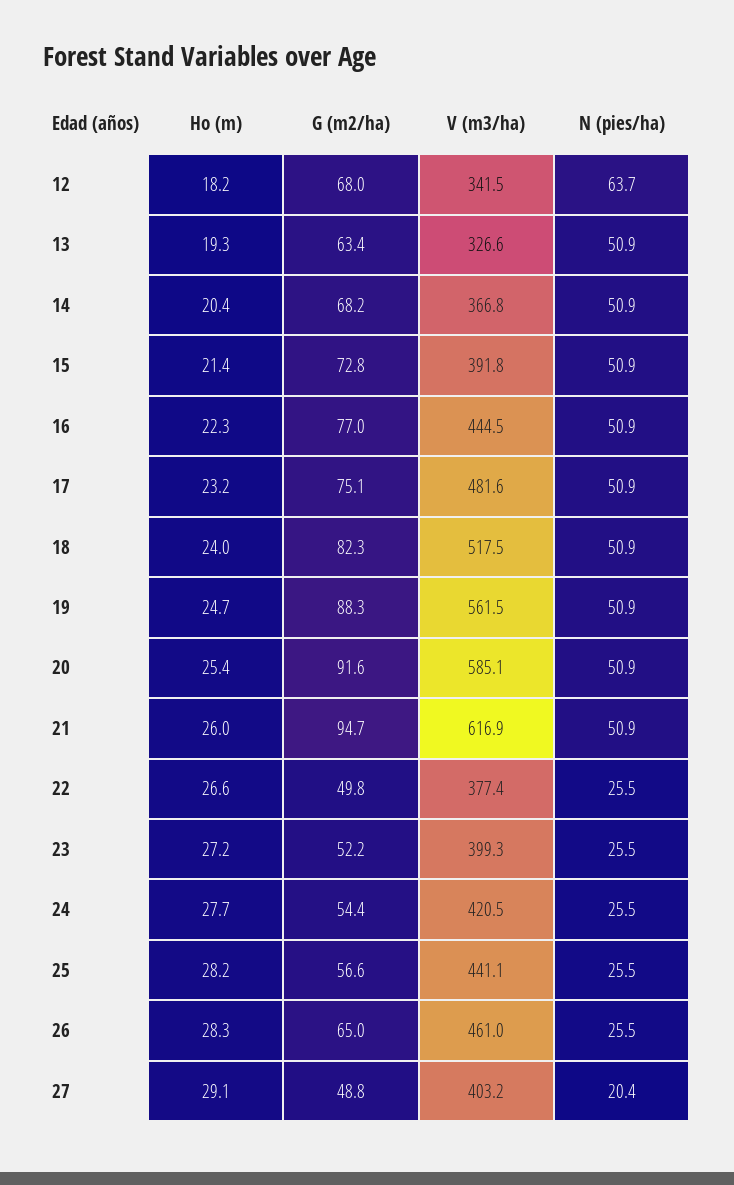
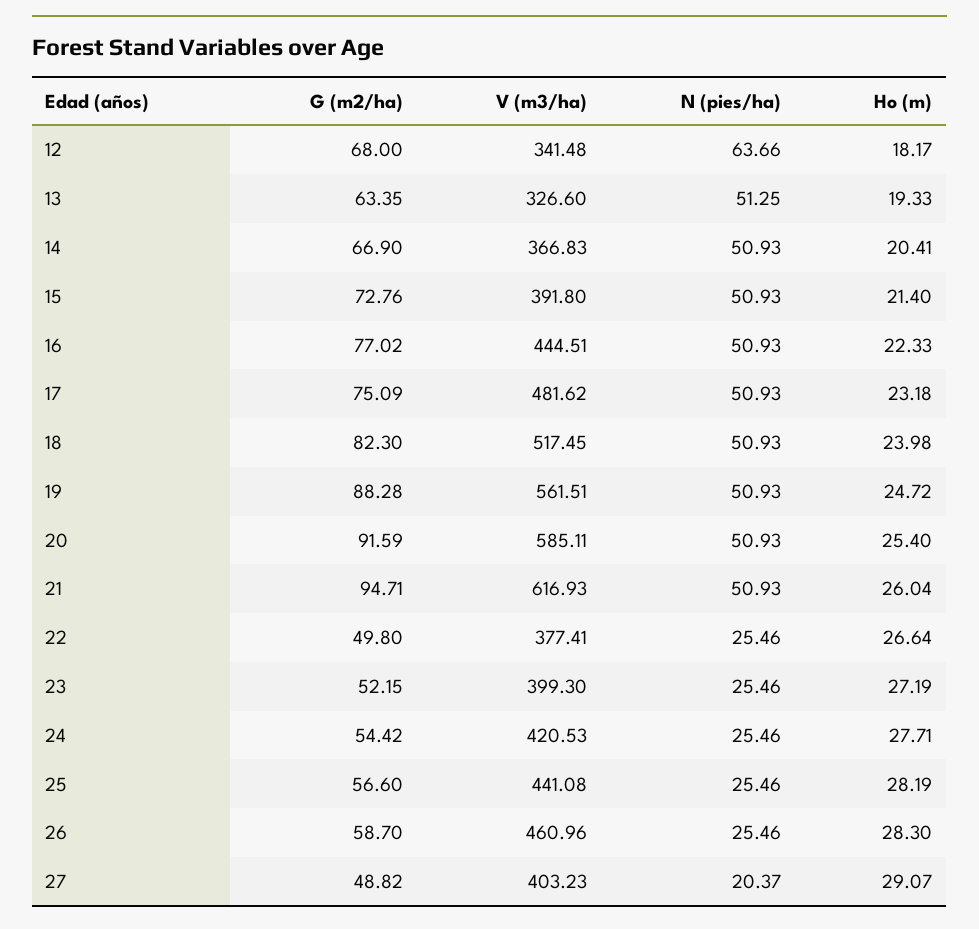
  {
    "Ho (m)": {
      "12": 18.17,
      "13": 19.33,
      "14": 20.41,
      "15": 21.4,
      "16": 22.33,
      "17": 23.18,
      "18": 23.98,
      "19": 24.72,
      "20": 25.4,
      "21": 26.04,
      "22": 26.64,
      "23": 27.19,
      "24": 27.71,
      "25": 28.19,
      "26": 28.3,
      "27": 29.07
    },
    "G (m2/ha)": {
      "12": 68,
      "13": 63.35,
-     "14": 68.2,
+     "14": 66.9,
      "15": 72.76,
      "16": 77.02,
      "17": 75.09,
      "18": 82.3,
      "19": 88.28,
      "20": 91.59,
      "21": 94.71,
      "22": 49.8,
      "23": 52.15,
      "24": 54.42,
      "25": 56.6,
-     "26": 65,
+     "26": 58.7,
      "27": 48.82
    },
    "V (m3/ha)": {
      "12": 341.48,
      "13": 326.6,
      "14": 366.83,
      "15": 391.8,
      "16": 444.51,
      "17": 481.62,
      "18": 517.45,
      "19": 561.51,
      "20": 585.11,
      "21": 616.93,
      "22": 377.41,
      "23": 399.3,
      "24": 420.53,
      "25": 441.08,
      "26": 460.96,
      "27": 403.23
    },
    "N (pies/ha)": {
      "12": 63.66,
-     "13": 50.9,
+     "13": 51.25,
      "14": 50.93,
      "15": 50.93,
      "16": 50.93,
      "17": 50.93,
      "18": 50.93,
      "19": 50.93,
      "20": 50.93,
      "21": 50.93,
      "22": 25.46,
      "23": 25.46,
      "24": 25.46,
      "25": 25.46,
      "26": 25.46,
      "27": 20.37
    }
  }

